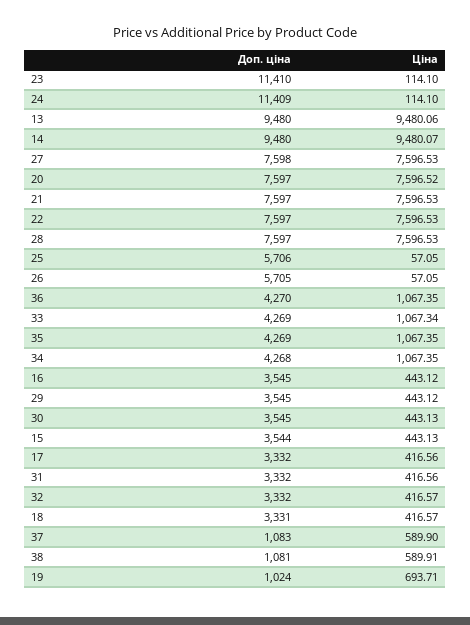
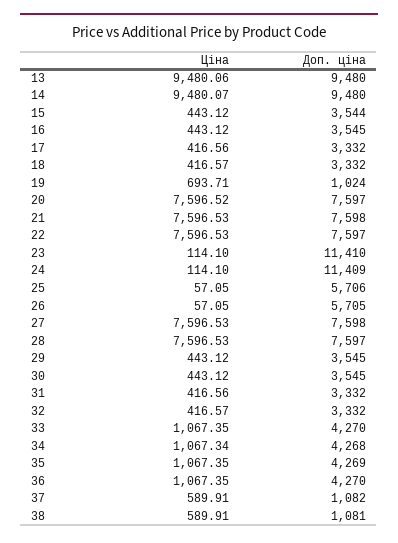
  {
    "Доп. ціна": {
      "23": 11410,
      "24": 11409,
      "13": 9480,
      "14": 9480,
      "27": 7598,
      "20": 7597,
-     "21": 7597,
+     "21": 7598,
      "22": 7597,
      "28": 7597,
      "25": 5706,
      "26": 5705,
      "36": 4270,
-     "33": 4269,
+     "33": 4270,
      "35": 4269,
      "34": 4268,
      "16": 3545,
      "29": 3545,
      "30": 3545,
      "15": 3544,
      "17": 3332,
      "31": 3332,
      "32": 3332,
-     "18": 3331,
+     "18": 3332,
-     "37": 1083,
+     "37": 1082,
      "38": 1081,
      "19": 1024
    },
    "Ціна": {
      "23": 114.1,
      "24": 114.1,
      "13": 9480.06,
      "14": 9480.07,
      "27": 7596.53,
      "20": 7596.52,
      "21": 7596.53,
      "22": 7596.53,
      "28": 7596.53,
      "25": 57.05,
      "26": 57.05,
      "36": 1067.35,
-     "33": 1067.34,
+     "33": 1067.35,
      "35": 1067.35,
-     "34": 1067.35,
+     "34": 1067.34,
      "16": 443.12,
      "29": 443.12,
-     "30": 443.13,
+     "30": 443.12,
-     "15": 443.13,
+     "15": 443.12,
      "17": 416.56,
      "31": 416.56,
      "32": 416.57,
      "18": 416.57,
-     "37": 589.9,
+     "37": 589.91,
      "38": 589.91,
      "19": 693.71
    }
  }

